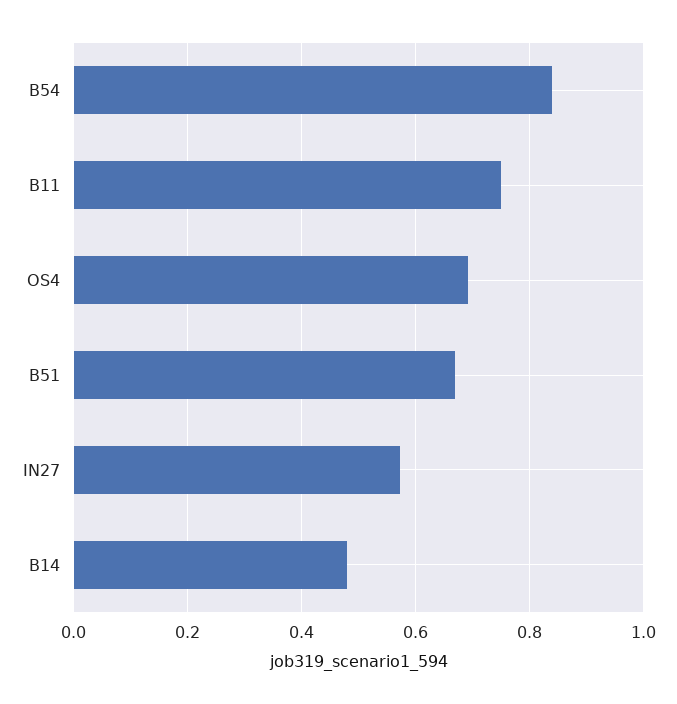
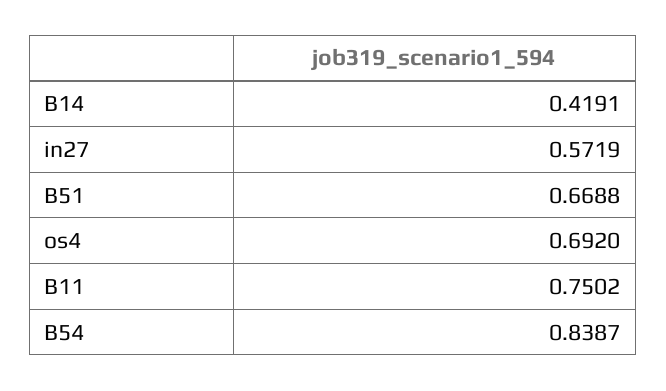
  {
    "B54": 0.8387,
    "B11": 0.7502,
    "OS4": 0.692,
    "B51": 0.6688,
    "IN27": 0.5719,
-   "B14": 0.48
+   "B14": 0.4191
  }

